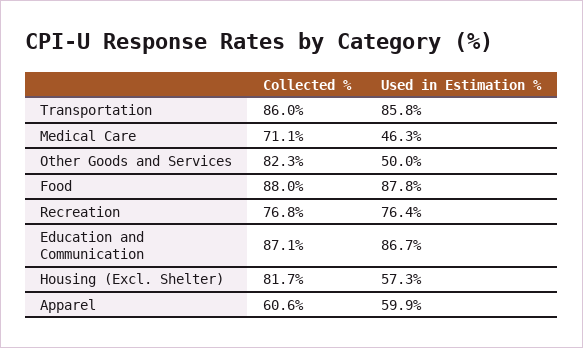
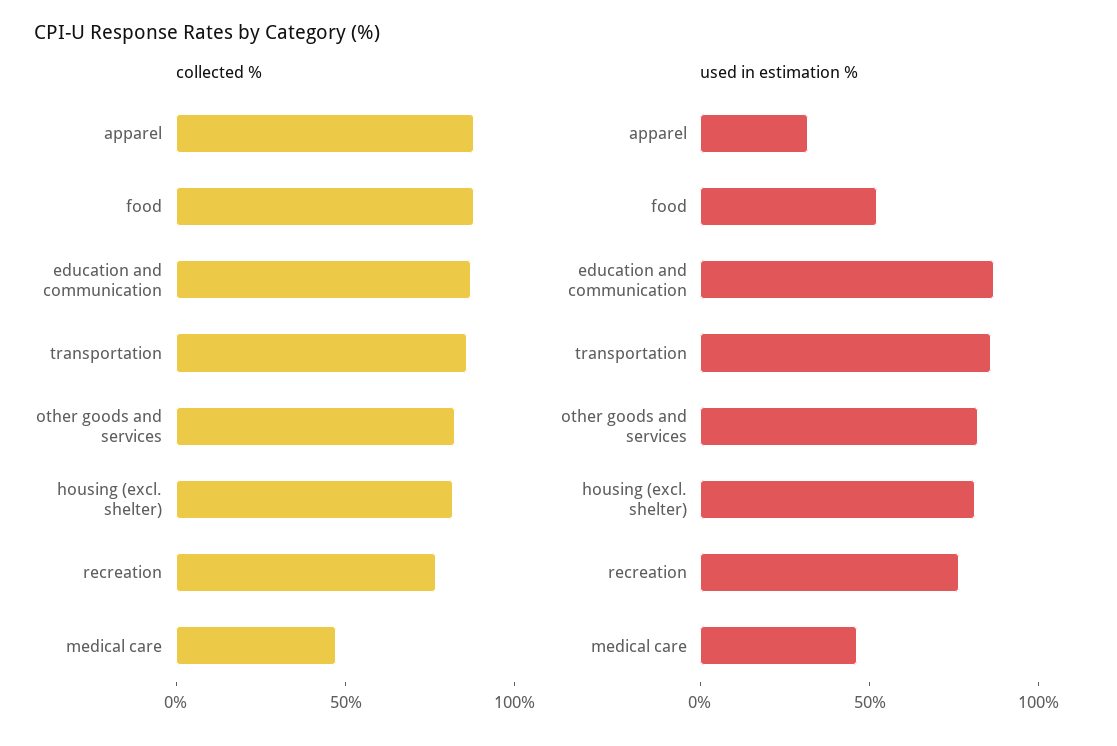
  {
    "Collected %": {
      "Transportation": 86,
-     "Medical Care": 71.1,
+     "Medical Care": 50,
      "Other Goods and Services": 82.3,
      "Food": 88,
      "Recreation": 76.8,
      "Education and Communication": 87.1,
      "Housing (Excl. Shelter)": 81.7,
-     "Apparel": 60.6
+     "Apparel": 90
    },
    "Used in Estimation %": {
      "Transportation": 85.8,
      "Medical Care": 46.3,
-     "Other Goods and Services": 50,
+     "Other Goods and Services": 80,
-     "Food": 87.8,
+     "Food": 50,
      "Recreation": 76.4,
      "Education and Communication": 86.7,
-     "Housing (Excl. Shelter)": 57.3,
+     "Housing (Excl. Shelter)": 80,
-     "Apparel": 59.9
+     "Apparel": 30
    }
  }

